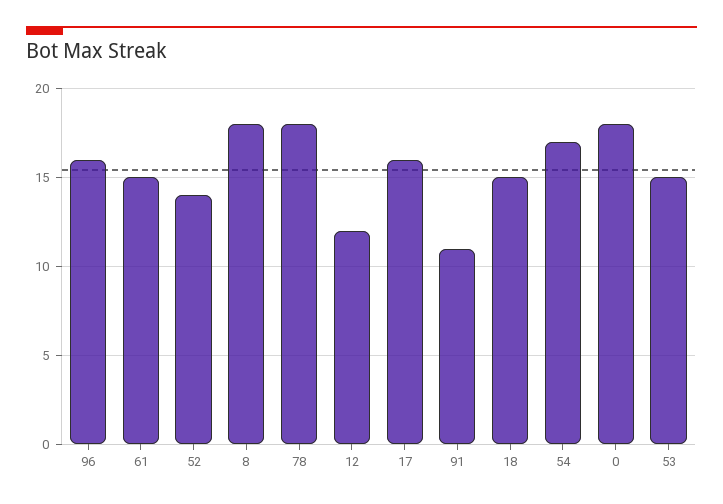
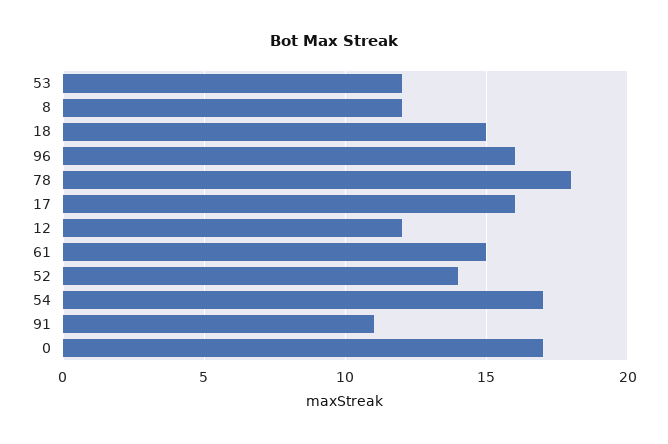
  {
    "96": 16,
    "61": 15,
    "52": 14,
-   "8": 18,
+   "8": 12,
    "78": 18,
    "12": 12,
    "17": 16,
    "91": 11,
    "18": 15,
    "54": 17,
-   "0": 18,
+   "0": 17,
-   "53": 15
+   "53": 12
  }

